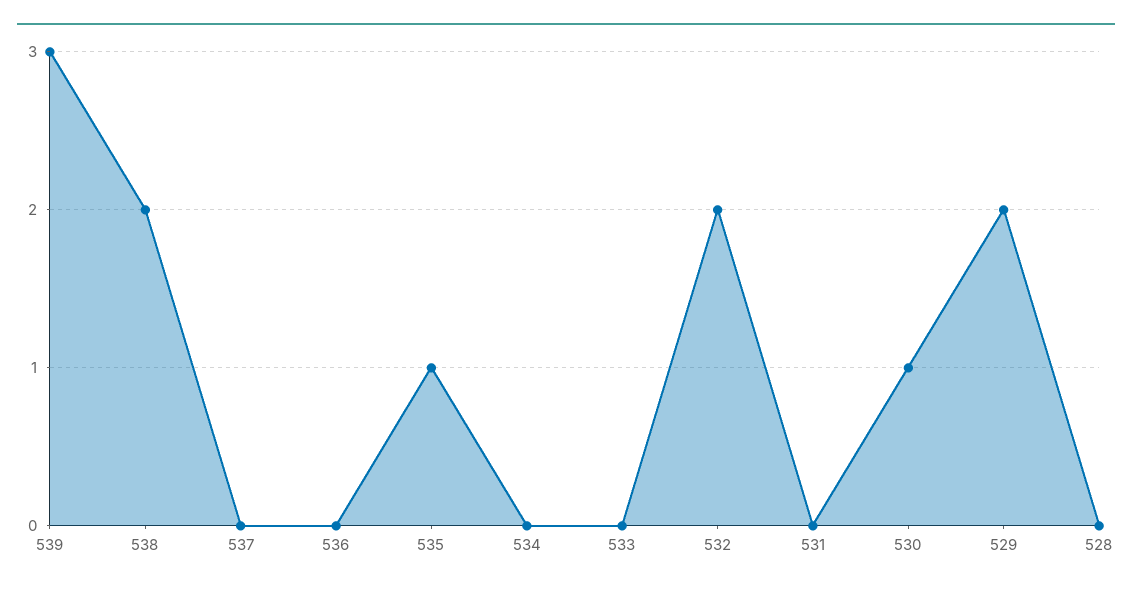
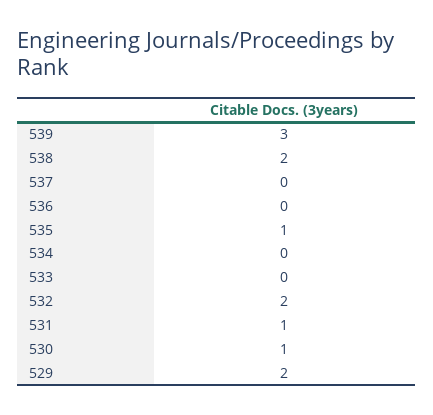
  {
    "539": 3,
    "538": 2,
    "537": 0,
    "536": 0,
    "535": 1,
    "534": 0,
    "533": 0,
    "532": 2,
-   "531": 0,
+   "531": 1,
    "530": 1,
-   "529": 2,
+   "529": 2
-   "528": 0
  }

